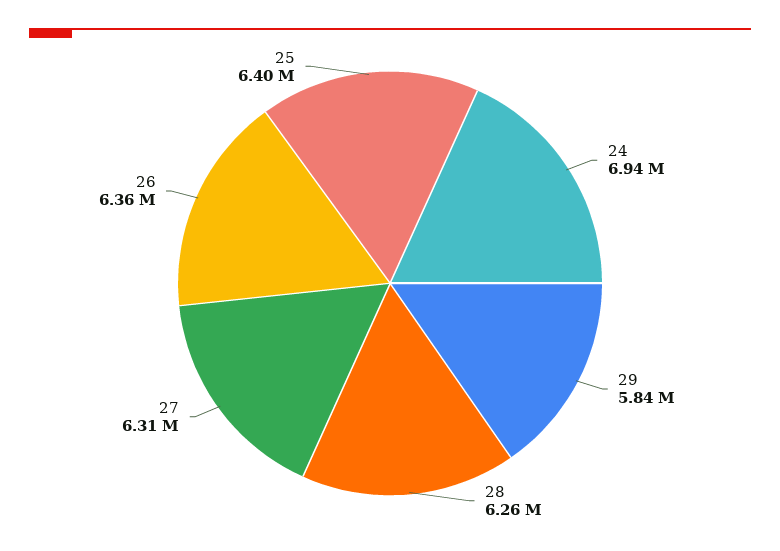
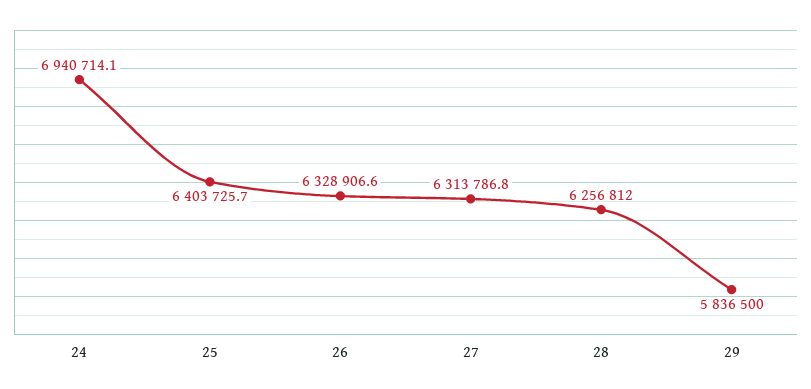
  {
    "24": 6940714.1,
    "29": 5836500,
    "28": 6256812,
    "27": 6313786.8,
-   "26": 6360000,
+   "26": 6328906.6,
    "25": 6403725.7
  }

